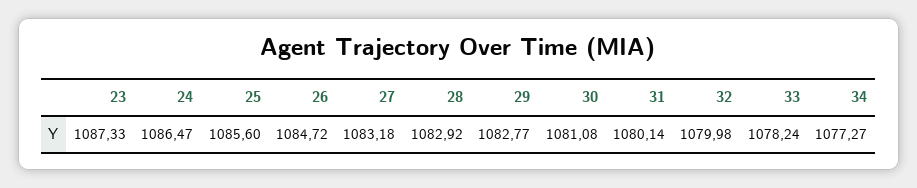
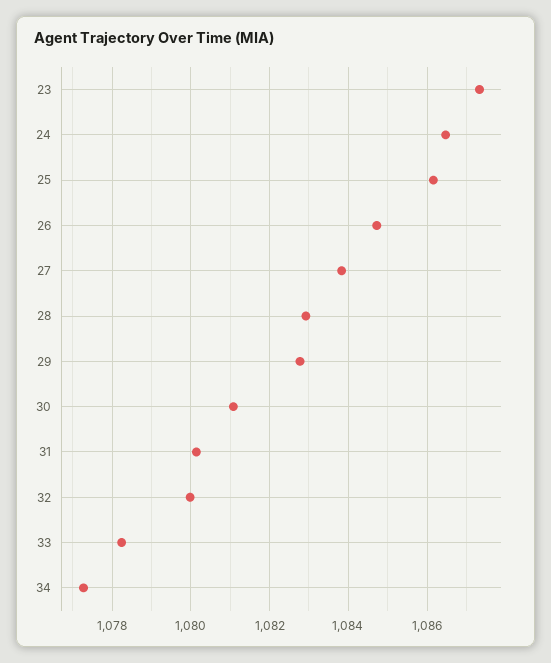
  {
    "23": 1087.33,
    "24": 1086.47,
-   "25": 1085.6,
+   "25": 1086.2,
    "26": 1084.72,
-   "27": 1083.18,
+   "27": 1083.8,
    "28": 1082.92,
    "29": 1082.77,
    "30": 1081.08,
    "31": 1080.14,
    "32": 1079.98,
    "33": 1078.24,
    "34": 1077.27
  }

